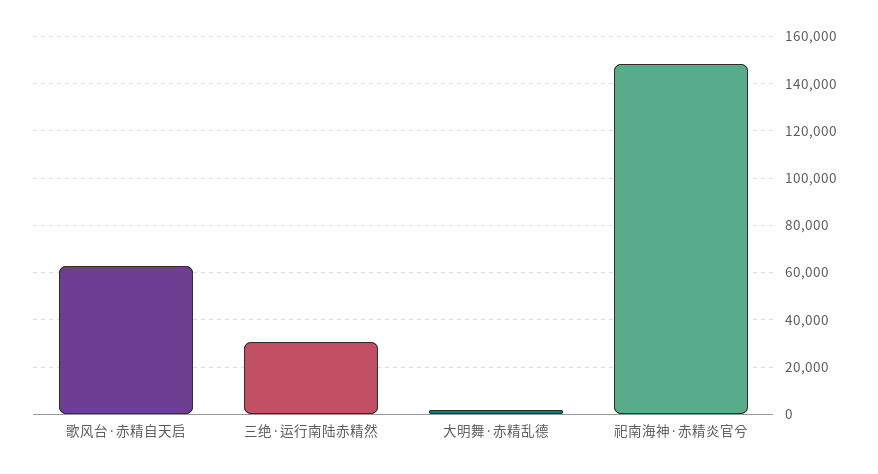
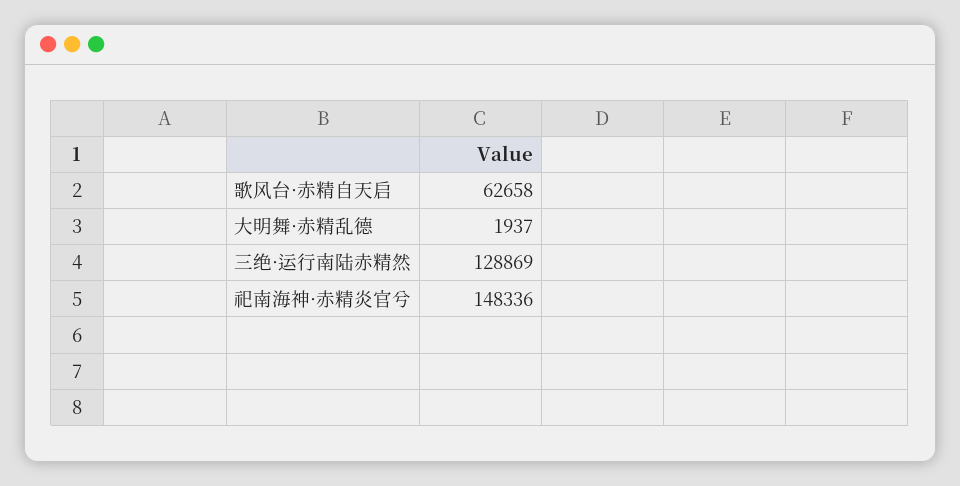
  {
    "歌风台·赤精自天启": 62658,
-   "三绝·运行南陆赤精然": 30000,
+   "三绝·运行南陆赤精然": 128869,
    "大明舞·赤精乱德": 1937,
    "祀南海神·赤精炎官兮": 148336
  }

